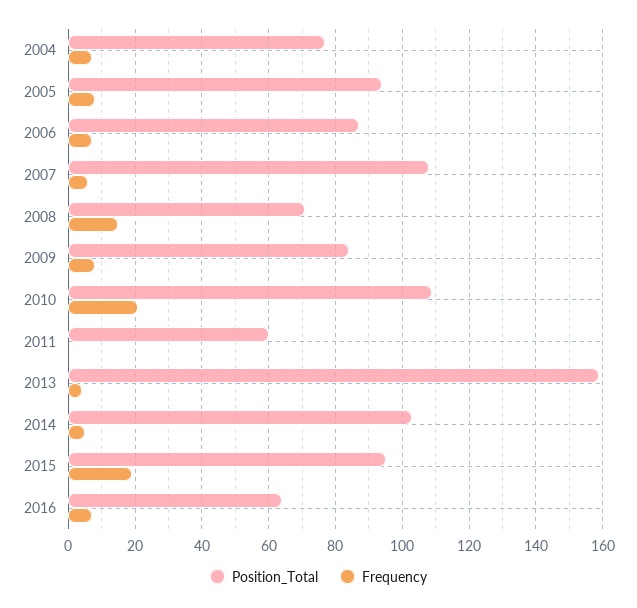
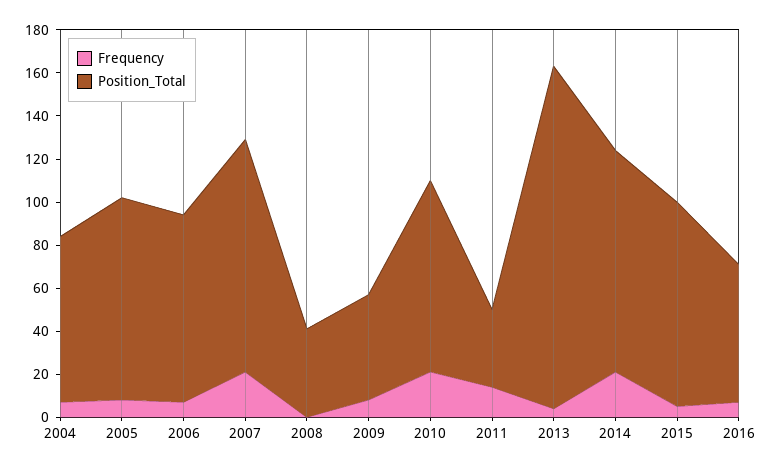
  {
    "Position_Total": {
      "2004": 75,
      "2005": 95,
      "2006": 85,
      "2007": 110,
-     "2008": 70,
+     "2008": 40,
-     "2009": 85,
+     "2009": 50,
-     "2010": 110,
+     "2010": 90,
-     "2011": 60,
+     "2011": 35,
      "2013": 160,
      "2014": 105,
      "2015": 95,
      "2016": 65
    },
    "Frequency": {
      "2004": 5,
      "2005": 10,
      "2006": 5,
-     "2007": 5,
+     "2007": 20,
-     "2008": 15,
+     "2008": 0,
      "2009": 10,
      "2010": 20,
-     "2011": 0,
+     "2011": 15,
      "2013": 5,
-     "2014": 5,
+     "2014": 20,
-     "2015": 20,
+     "2015": 5,
      "2016": 5
    }
  }

